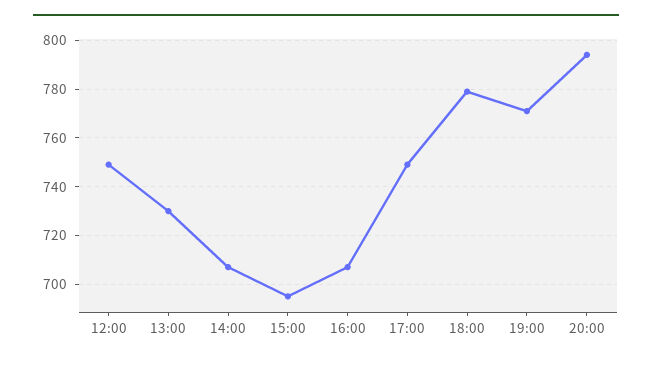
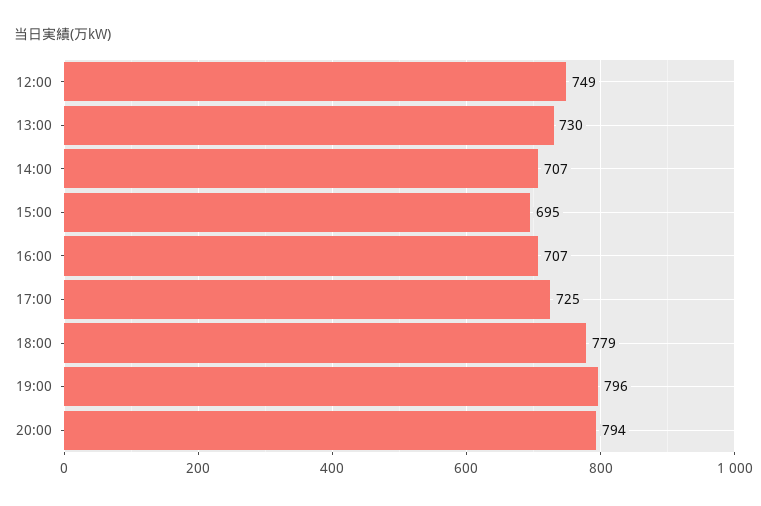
  {
    "12:00": 749,
    "13:00": 730,
    "14:00": 707,
    "15:00": 695,
    "16:00": 707,
-   "17:00": 750,
+   "17:00": 725,
    "18:00": 779,
-   "19:00": 770,
+   "19:00": 796,
    "20:00": 794
  }

